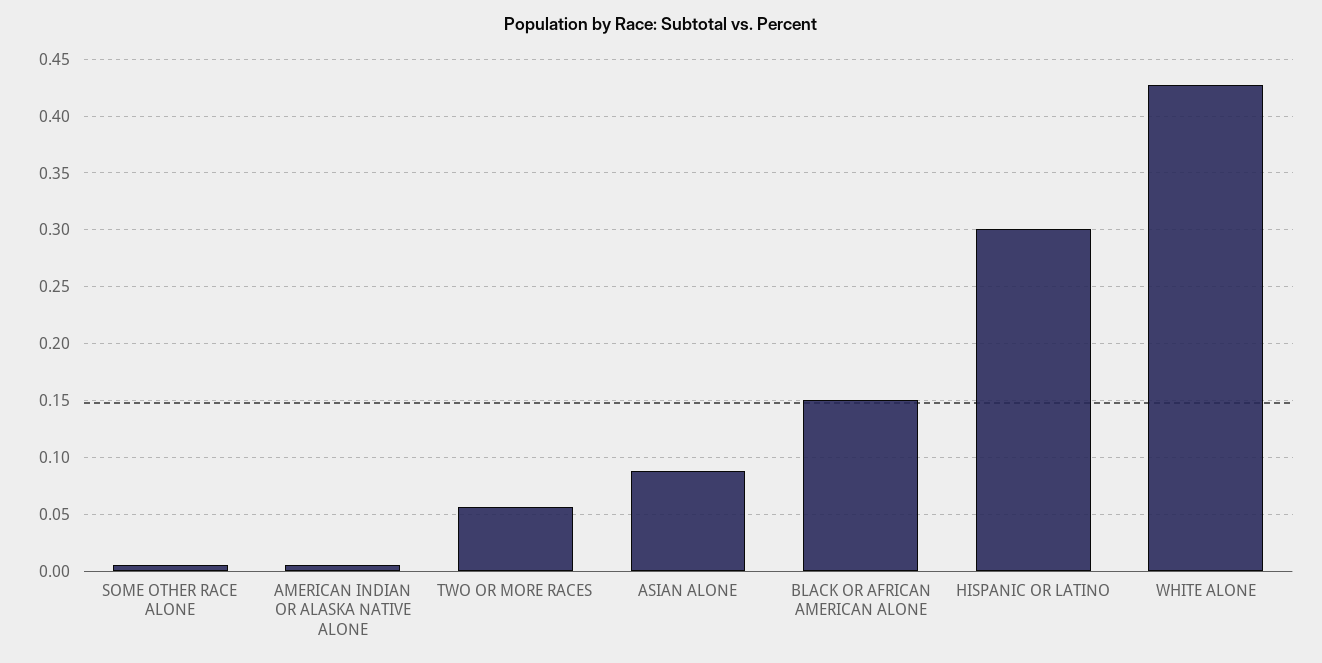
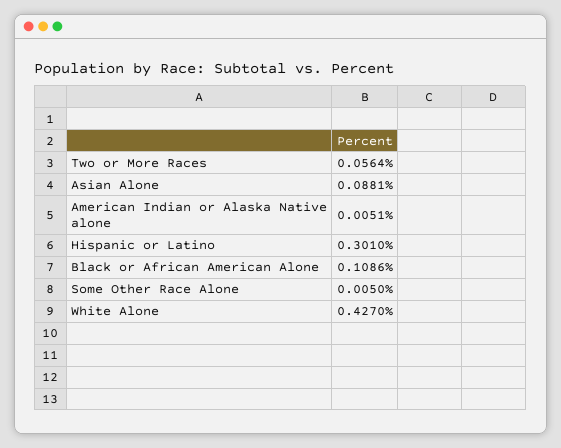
  {
    "SOME OTHER RACE ALONE": 0.005,
    "AMERICAN INDIAN OR ALASKA NATIVE ALONE": 0.0051,
    "TWO OR MORE RACES": 0.0564,
    "ASIAN ALONE": 0.0881,
-   "BLACK OR AFRICAN AMERICAN ALONE": 0.15,
+   "BLACK OR AFRICAN AMERICAN ALONE": 0.1086,
    "HISPANIC OR LATINO": 0.301,
    "WHITE ALONE": 0.427
  }

